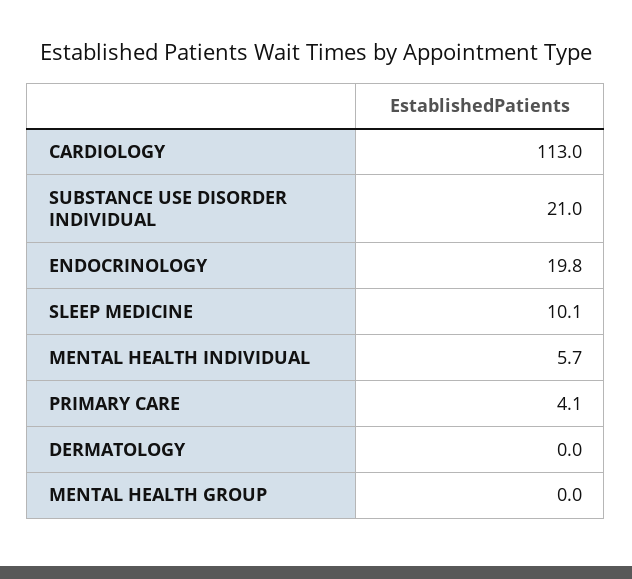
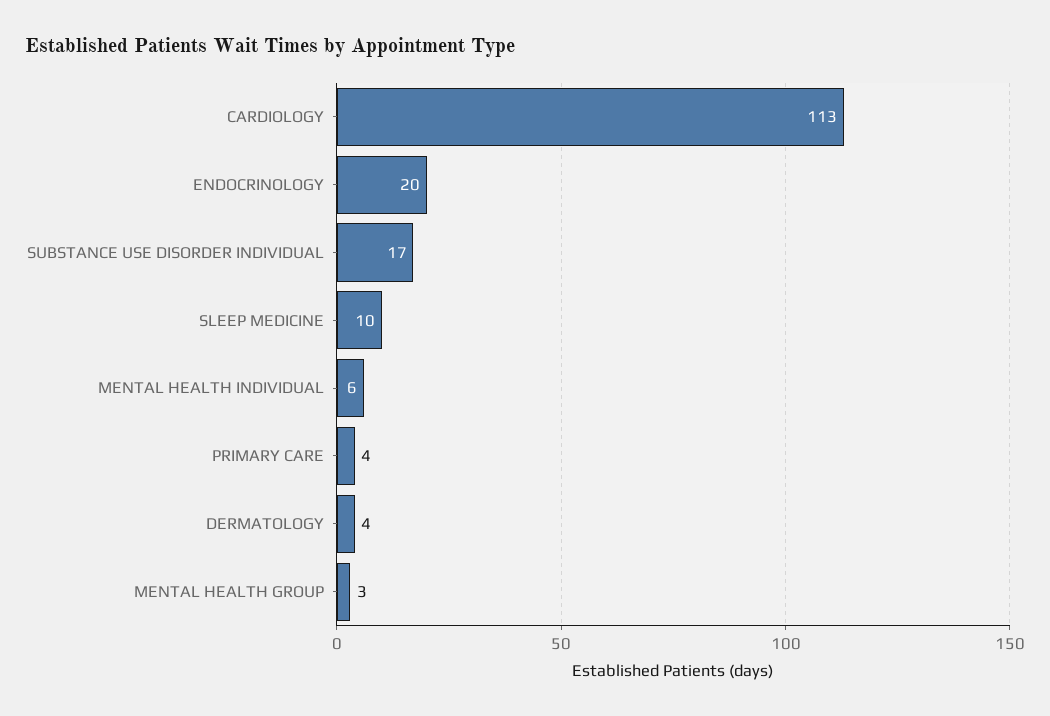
  {
    "CARDIOLOGY": 113,
-   "SUBSTANCE USE DISORDER INDIVIDUAL": 21,
+   "SUBSTANCE USE DISORDER INDIVIDUAL": 17,
    "ENDOCRINOLOGY": 19.8,
    "SLEEP MEDICINE": 10.1,
    "MENTAL HEALTH INDIVIDUAL": 5.7,
    "PRIMARY CARE": 4.1,
-   "DERMATOLOGY": 0,
+   "DERMATOLOGY": 4,
-   "MENTAL HEALTH GROUP": 0
+   "MENTAL HEALTH GROUP": 3
  }

